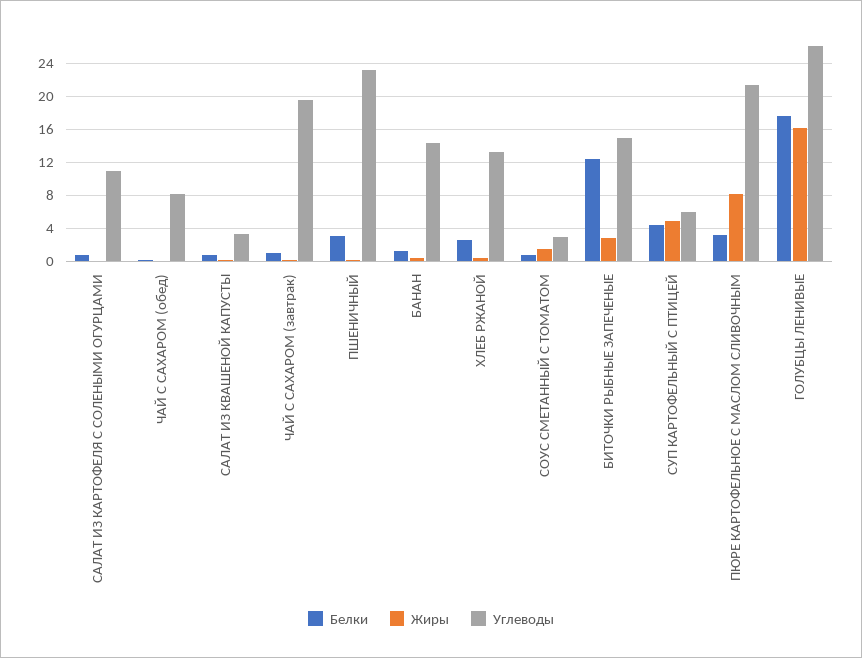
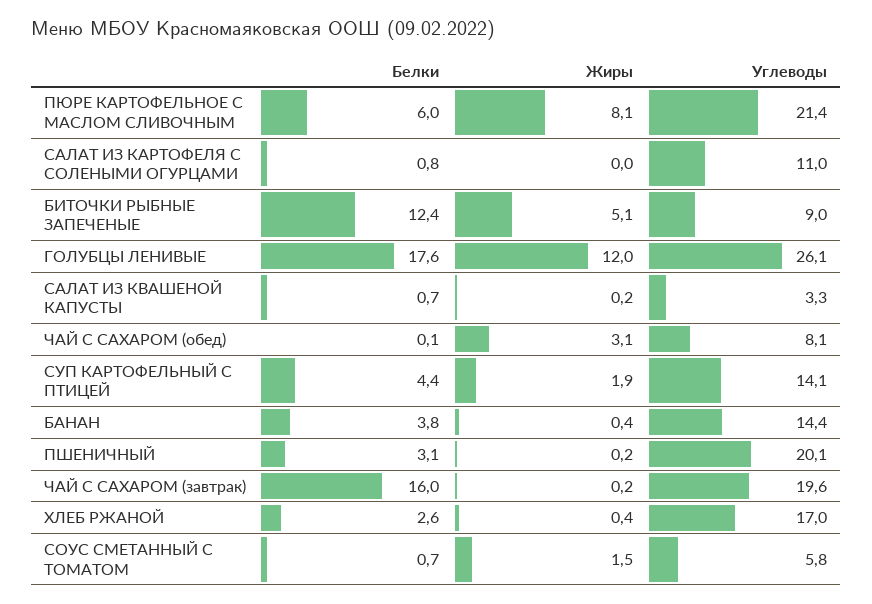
  {
    "Белки": {
      "САЛАТ ИЗ КАРТОФЕЛЯ С СОЛЕНЫМИ ОГУРЦАМИ": 0.8,
      "ЧАЙ С САХАРОМ (обед)": 0.1,
      "САЛАТ ИЗ КВАШЕНОЙ КАПУСТЫ": 0.7,
-     "ЧАЙ С САХАРОМ (завтрак)": 1,
+     "ЧАЙ С САХАРОМ (завтрак)": 16,
      "ПШЕНИЧНЫЙ": 3.1,
-     "БАНАН": 1,
+     "БАНАН": 3.8,
      "ХЛЕБ РЖАНОЙ": 2.6,
      "СОУС СМЕТАННЫЙ С ТОМАТОМ": 0.7,
      "БИТОЧКИ РЫБНЫЕ ЗАПЕЧЕНЫЕ": 12.4,
      "СУП КАРТОФЕЛЬНЫЙ С ПТИЦЕЙ": 4.4,
-     "ПЮРЕ КАРТОФЕЛЬНОЕ С МАСЛОМ СЛИВОЧНЫМ": 3,
+     "ПЮРЕ КАРТОФЕЛЬНОЕ С МАСЛОМ СЛИВОЧНЫМ": 6,
      "ГОЛУБЦЫ ЛЕНИВЫЕ": 17.6
    },
    "Жиры": {
      "САЛАТ ИЗ КАРТОФЕЛЯ С СОЛЕНЫМИ ОГУРЦАМИ": 0,
-     "ЧАЙ С САХАРОМ (обед)": 0,
+     "ЧАЙ С САХАРОМ (обед)": 3.1,
      "САЛАТ ИЗ КВАШЕНОЙ КАПУСТЫ": 0.2,
      "ЧАЙ С САХАРОМ (завтрак)": 0.2,
      "ПШЕНИЧНЫЙ": 0.2,
      "БАНАН": 0.4,
      "ХЛЕБ РЖАНОЙ": 0.4,
      "СОУС СМЕТАННЫЙ С ТОМАТОМ": 1.5,
-     "БИТОЧКИ РЫБНЫЕ ЗАПЕЧЕНЫЕ": 3,
+     "БИТОЧКИ РЫБНЫЕ ЗАПЕЧЕНЫЕ": 5.1,
-     "СУП КАРТОФЕЛЬНЫЙ С ПТИЦЕЙ": 5,
+     "СУП КАРТОФЕЛЬНЫЙ С ПТИЦЕЙ": 1.9,
      "ПЮРЕ КАРТОФЕЛЬНОЕ С МАСЛОМ СЛИВОЧНЫМ": 8.1,
-     "ГОЛУБЦЫ ЛЕНИВЫЕ": 16
+     "ГОЛУБЦЫ ЛЕНИВЫЕ": 12
    },
    "Углеводы": {
      "САЛАТ ИЗ КАРТОФЕЛЯ С СОЛЕНЫМИ ОГУРЦАМИ": 11,
      "ЧАЙ С САХАРОМ (обед)": 8.1,
      "САЛАТ ИЗ КВАШЕНОЙ КАПУСТЫ": 3.3,
      "ЧАЙ С САХАРОМ (завтрак)": 19.6,
-     "ПШЕНИЧНЫЙ": 23,
+     "ПШЕНИЧНЫЙ": 20.1,
      "БАНАН": 14.4,
-     "ХЛЕБ РЖАНОЙ": 13,
+     "ХЛЕБ РЖАНОЙ": 17,
-     "СОУС СМЕТАННЫЙ С ТОМАТОМ": 3,
+     "СОУС СМЕТАННЫЙ С ТОМАТОМ": 5.8,
-     "БИТОЧКИ РЫБНЫЕ ЗАПЕЧЕНЫЕ": 15,
+     "БИТОЧКИ РЫБНЫЕ ЗАПЕЧЕНЫЕ": 9,
-     "СУП КАРТОФЕЛЬНЫЙ С ПТИЦЕЙ": 6,
+     "СУП КАРТОФЕЛЬНЫЙ С ПТИЦЕЙ": 14.1,
      "ПЮРЕ КАРТОФЕЛЬНОЕ С МАСЛОМ СЛИВОЧНЫМ": 21.4,
      "ГОЛУБЦЫ ЛЕНИВЫЕ": 26.1
    }
  }

